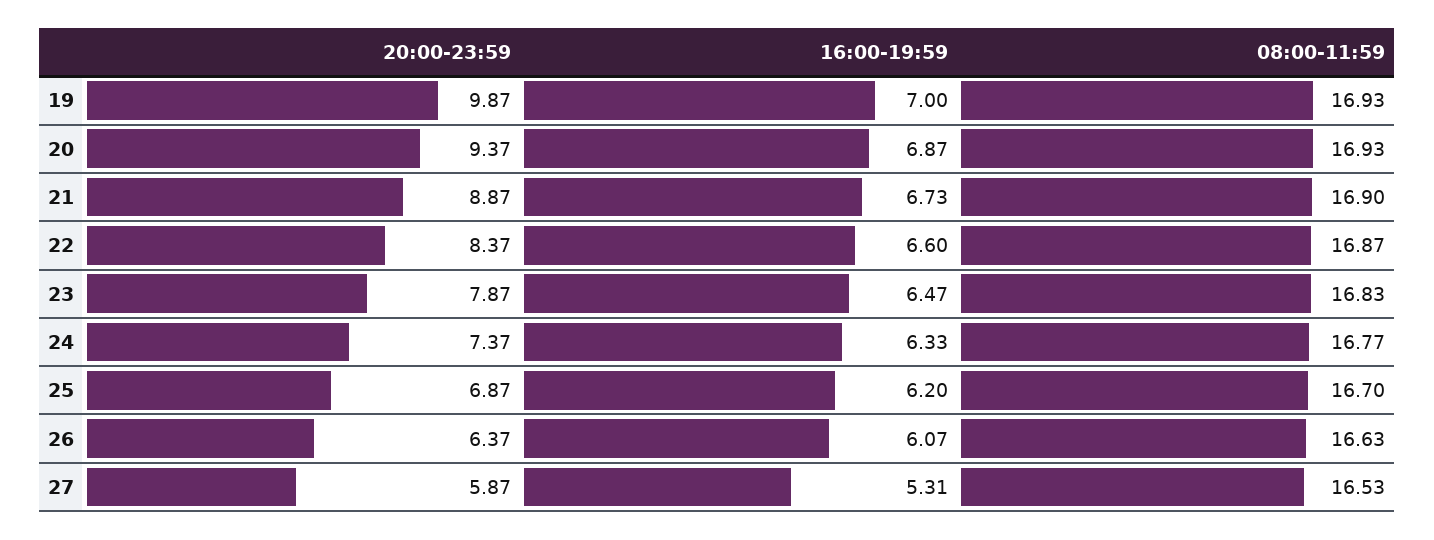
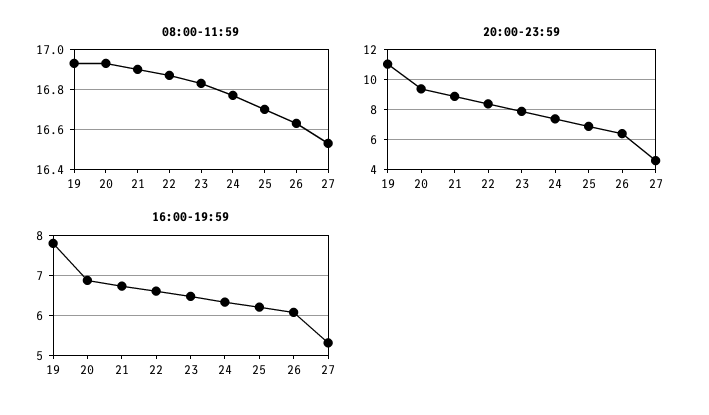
  {
    "20:00-23:59": {
-     "19": 9.87,
+     "19": 11,
      "20": 9.37,
      "21": 8.87,
      "22": 8.37,
      "23": 7.87,
      "24": 7.37,
      "25": 6.87,
      "26": 6.37,
-     "27": 5.87
+     "27": 4.5
    },
    "16:00-19:59": {
-     "19": 7,
+     "19": 7.8,
      "20": 6.87,
      "21": 6.73,
      "22": 6.6,
      "23": 6.47,
      "24": 6.33,
      "25": 6.2,
      "26": 6.07,
      "27": 5.31
    },
    "08:00-11:59": {
      "19": 16.93,
      "20": 16.93,
      "21": 16.9,
      "22": 16.87,
      "23": 16.83,
      "24": 16.77,
      "25": 16.7,
      "26": 16.63,
      "27": 16.53
    }
  }

